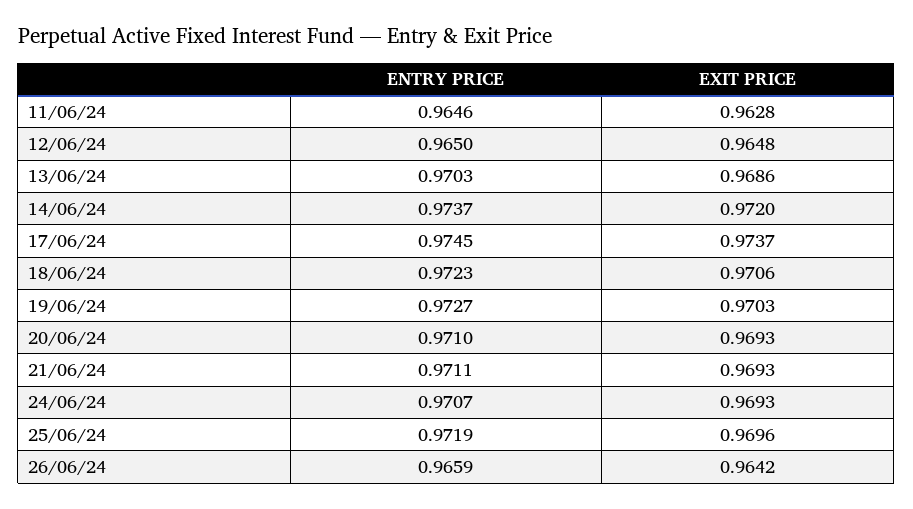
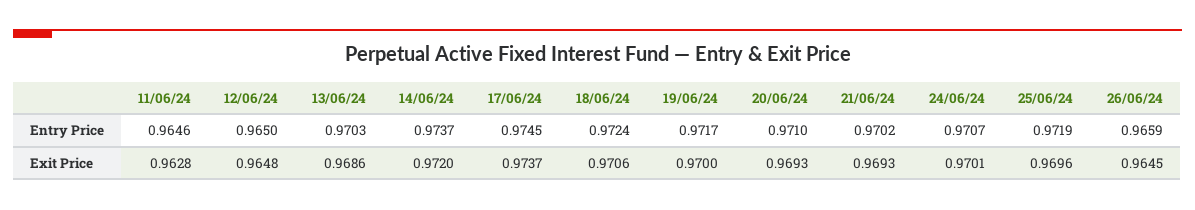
  {
    "ENTRY PRICE": {
      "11/06/24": 0.9646,
      "12/06/24": 0.965,
      "13/06/24": 0.9703,
      "14/06/24": 0.9737,
      "17/06/24": 0.9745,
-     "18/06/24": 0.9723,
+     "18/06/24": 0.9724,
-     "19/06/24": 0.9727,
+     "19/06/24": 0.9717,
      "20/06/24": 0.971,
-     "21/06/24": 0.9711,
+     "21/06/24": 0.9702,
      "24/06/24": 0.9707,
      "25/06/24": 0.9719,
      "26/06/24": 0.9659
    },
    "EXIT PRICE": {
      "11/06/24": 0.9628,
      "12/06/24": 0.9648,
      "13/06/24": 0.9686,
      "14/06/24": 0.972,
      "17/06/24": 0.9737,
      "18/06/24": 0.9706,
-     "19/06/24": 0.9703,
+     "19/06/24": 0.97,
      "20/06/24": 0.9693,
      "21/06/24": 0.9693,
-     "24/06/24": 0.9693,
+     "24/06/24": 0.9701,
      "25/06/24": 0.9696,
-     "26/06/24": 0.9642
+     "26/06/24": 0.9645
    }
  }

